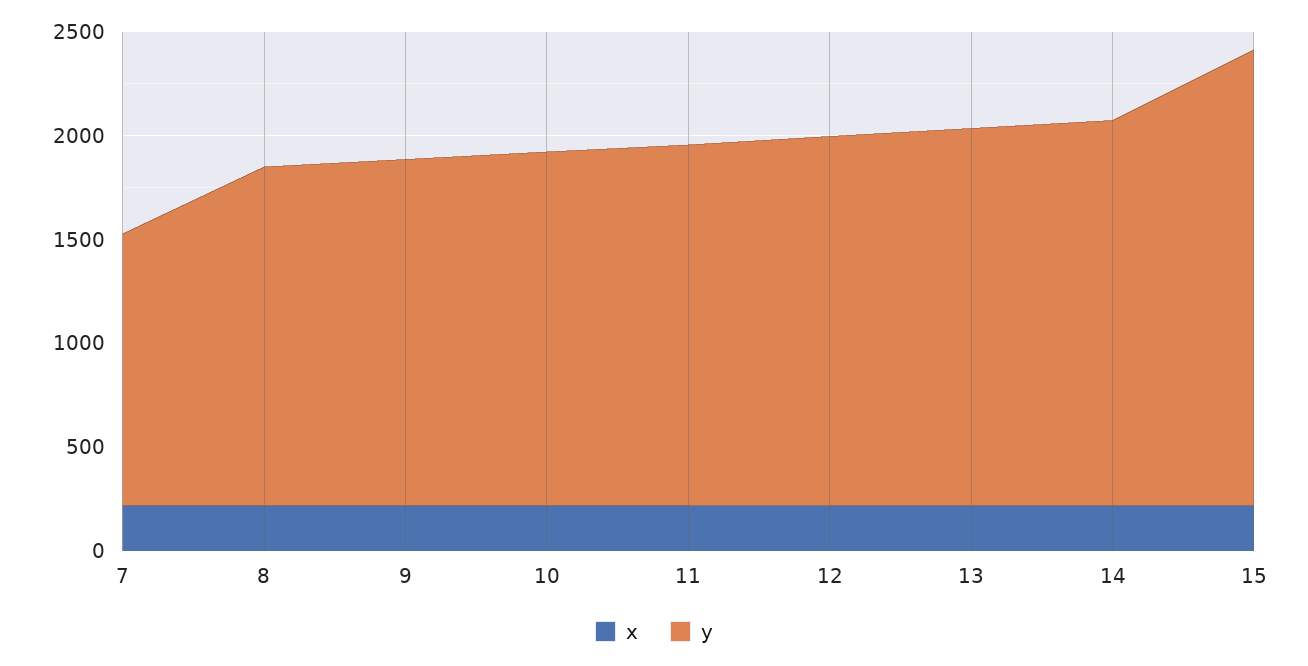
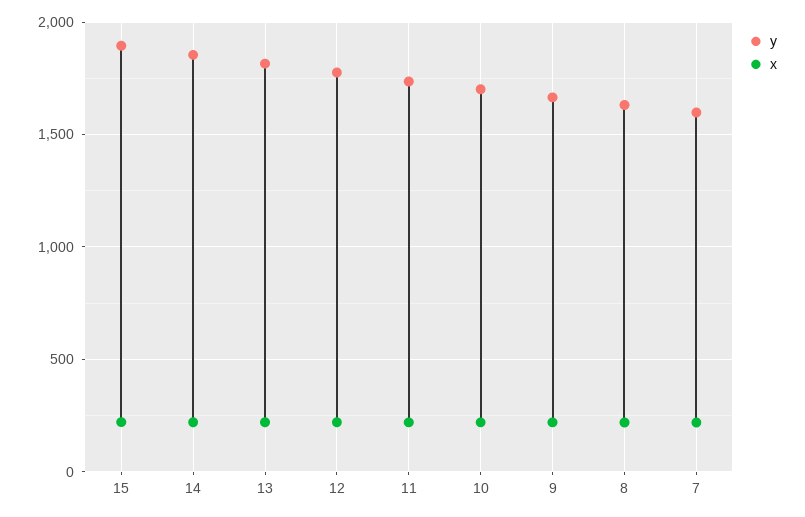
  {
    "x": {
      "7": 200,
      "8": 200,
      "9": 200,
      "10": 200,
      "11": 200,
      "12": 200,
      "13": 200,
      "14": 200,
      "15": 200
    },
    "y": {
-     "7": 1300,
+     "7": 1600,
      "8": 1650,
      "9": 1650,
      "10": 1700,
      "11": 1750,
      "12": 1800,
      "13": 1800,
      "14": 1850,
-     "15": 2200
+     "15": 1900
    }
  }

